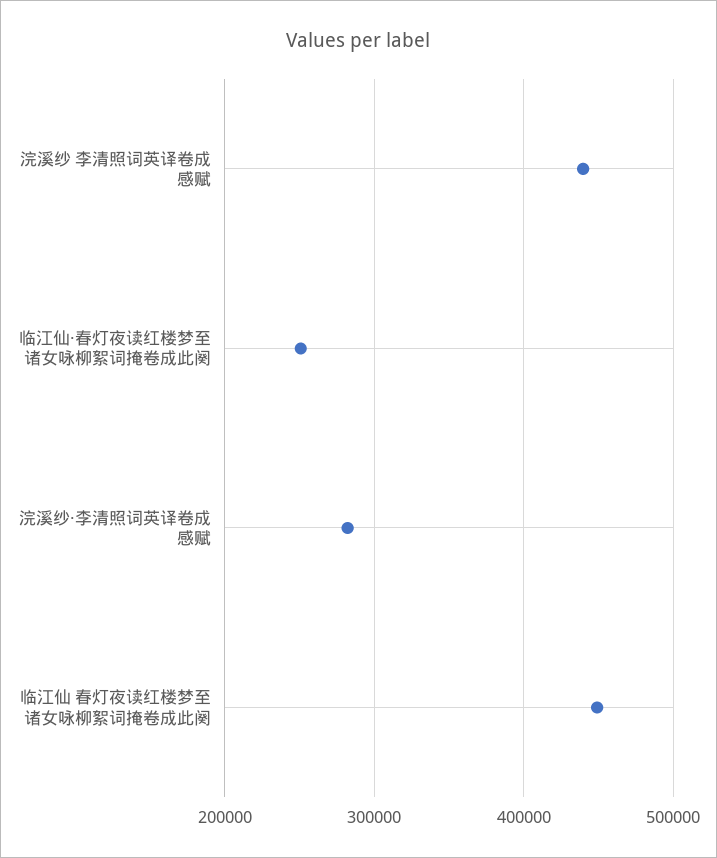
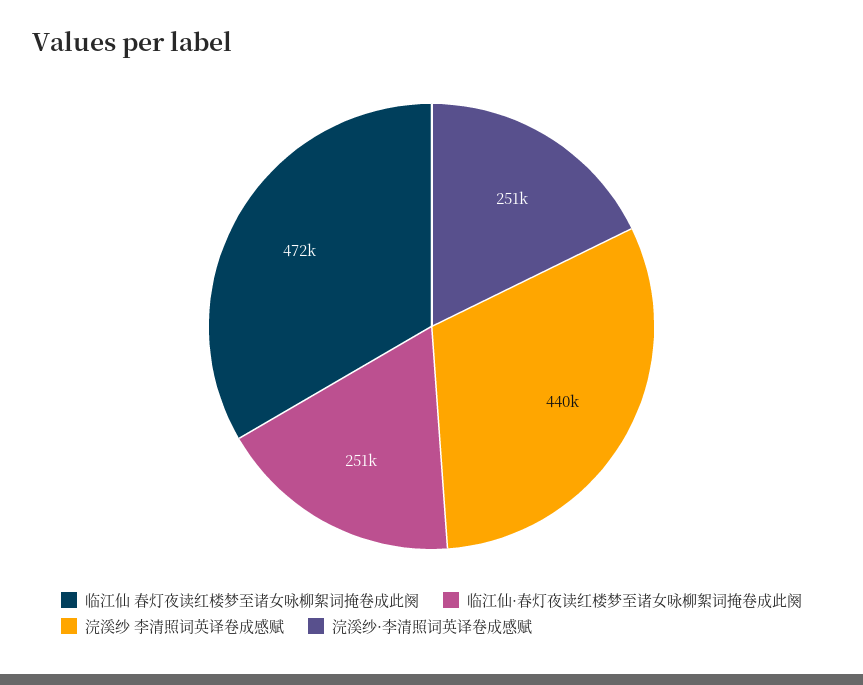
  {
    "浣溪纱 李清照词英译卷成感赋": 440000,
    "临江仙·春灯夜读红楼梦至诸女咏柳絮词掩卷成此阕": 251000,
-   "浣溪纱·李清照词英译卷成感赋": 280000,
+   "浣溪纱·李清照词英译卷成感赋": 251000,
-   "临江仙 春灯夜读红楼梦至诸女咏柳絮词掩卷成此阕": 450000
+   "临江仙 春灯夜读红楼梦至诸女咏柳絮词掩卷成此阕": 472000
  }

